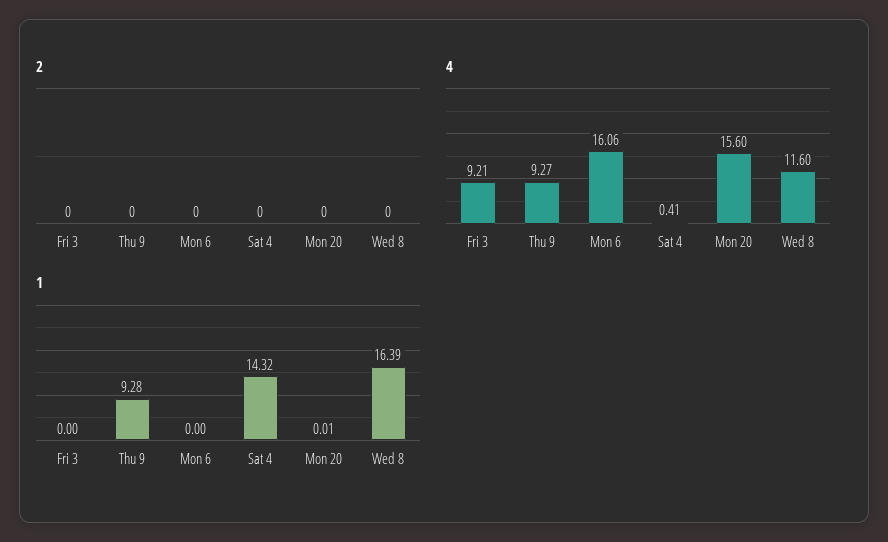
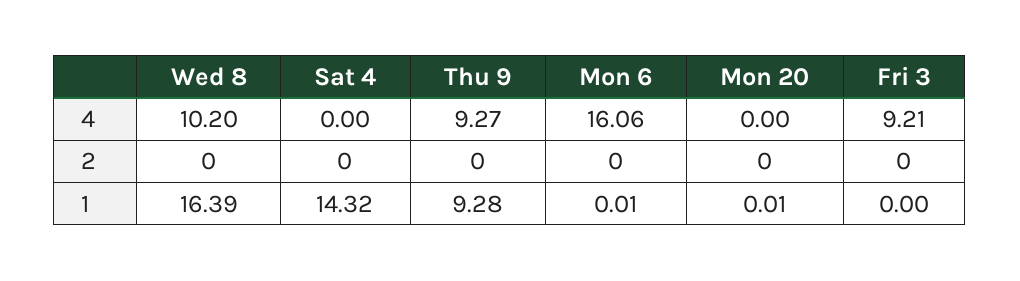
  {
    "2": {
      "Fri 3": 0,
      "Thu 9": 0,
      "Mon 6": 0,
      "Sat 4": 0,
      "Mon 20": 0,
      "Wed 8": 0
    },
    "4": {
      "Fri 3": 9.21,
      "Thu 9": 9.27,
      "Mon 6": 16.06,
-     "Sat 4": 0.41,
+     "Sat 4": 0,
-     "Mon 20": 15.6,
+     "Mon 20": 0,
-     "Wed 8": 11.6
+     "Wed 8": 10.2
    },
    "1": {
      "Fri 3": 0,
      "Thu 9": 9.28,
-     "Mon 6": 0,
+     "Mon 6": 0.01,
      "Sat 4": 14.32,
      "Mon 20": 0.01,
      "Wed 8": 16.39
    }
  }

